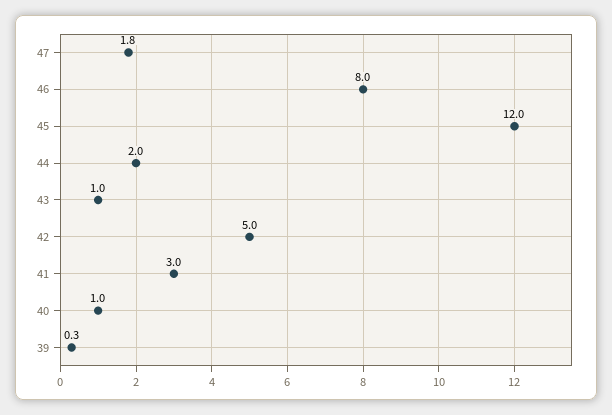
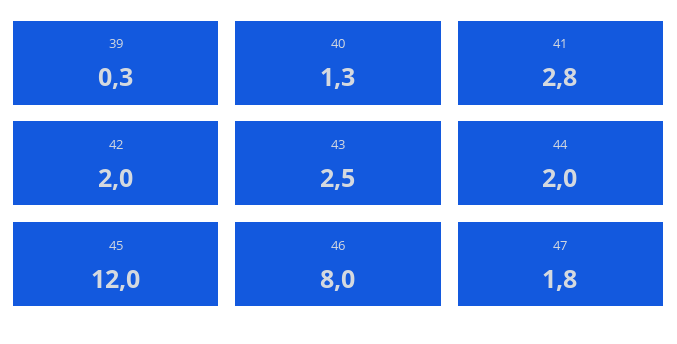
  {
    "47": 1.8,
    "46": 8,
    "45": 12,
    "44": 2,
-   "43": 1,
+   "43": 2.5,
-   "42": 5,
+   "42": 2,
-   "41": 3,
+   "41": 2.8,
-   "40": 1,
+   "40": 1.3,
    "39": 0.3
  }

